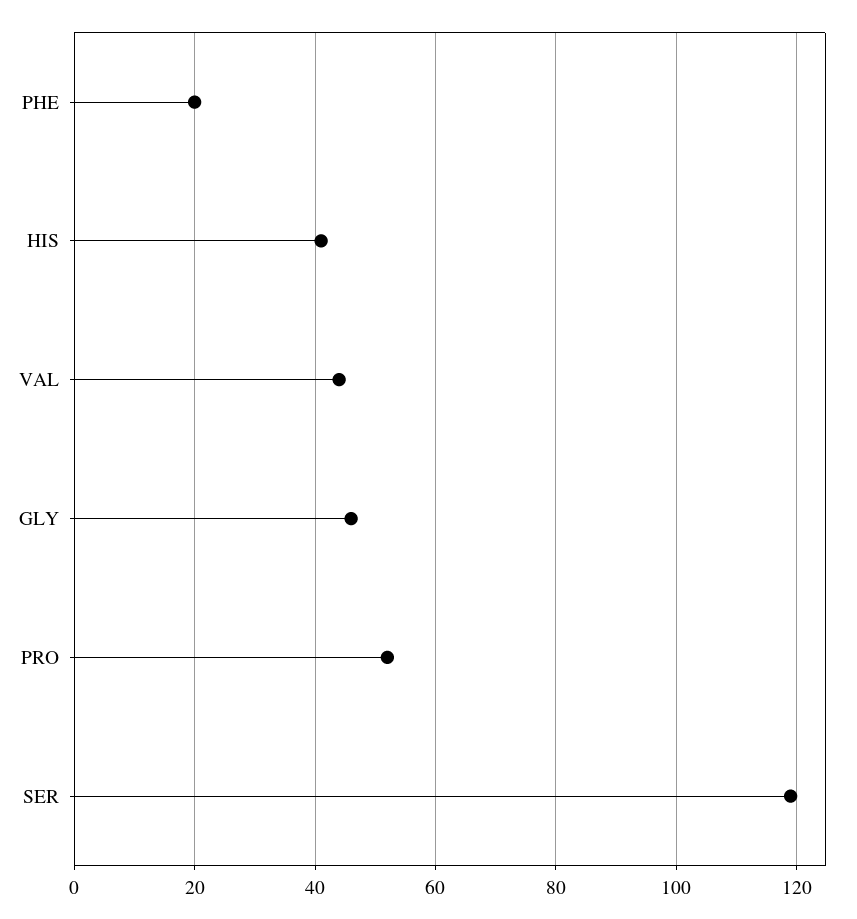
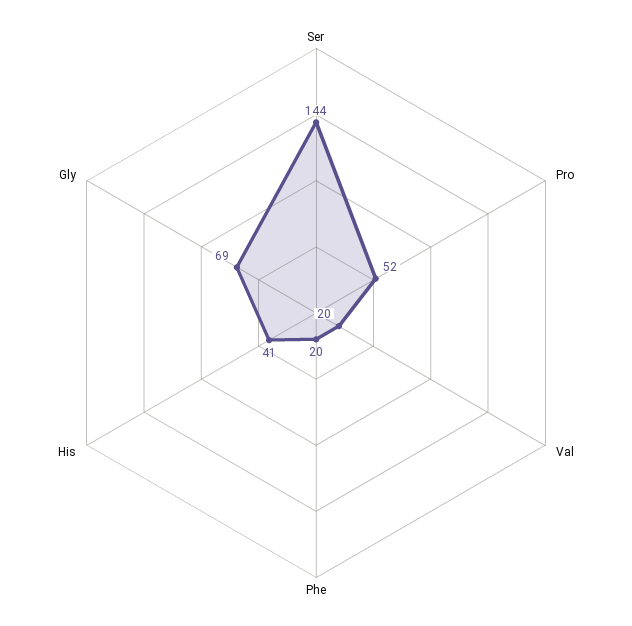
  {
    "PHE": 20,
    "HIS": 41,
-   "VAL": 45,
+   "VAL": 20,
-   "GLY": 45,
+   "GLY": 69,
    "PRO": 52,
-   "SER": 120
+   "SER": 144
  }

